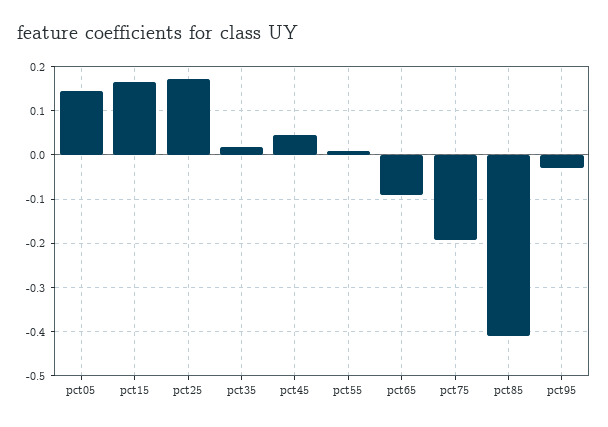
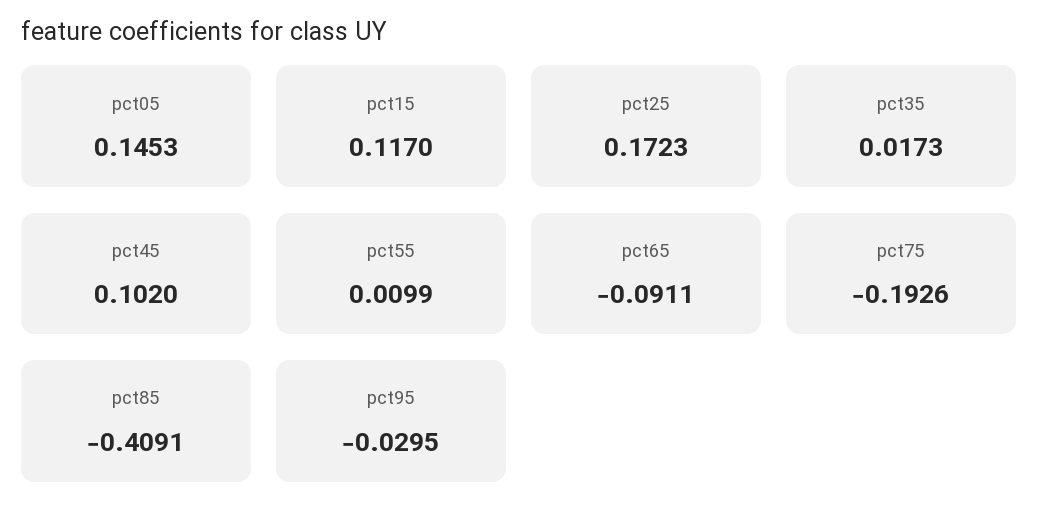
  {
    "pct05": 0.1453,
-   "pct15": 0.16,
+   "pct15": 0.117,
    "pct25": 0.1723,
    "pct35": 0.0173,
-   "pct45": 0.04,
+   "pct45": 0.102,
    "pct55": 0.0099,
    "pct65": -0.0911,
    "pct75": -0.1926,
    "pct85": -0.4091,
    "pct95": -0.0295
  }

